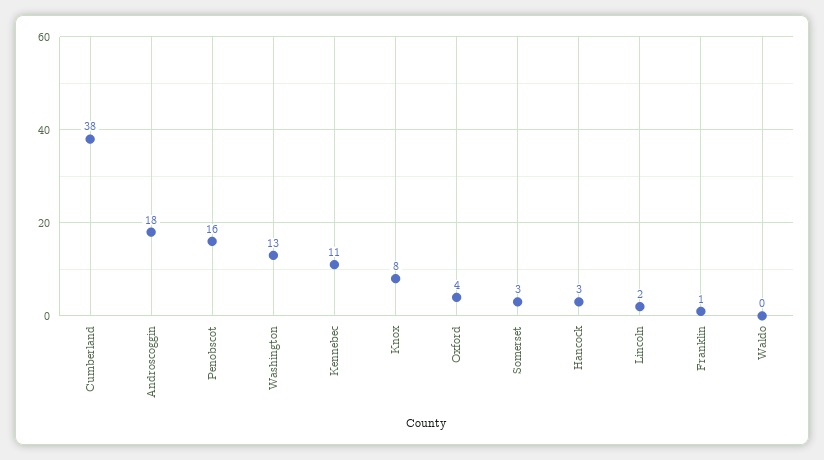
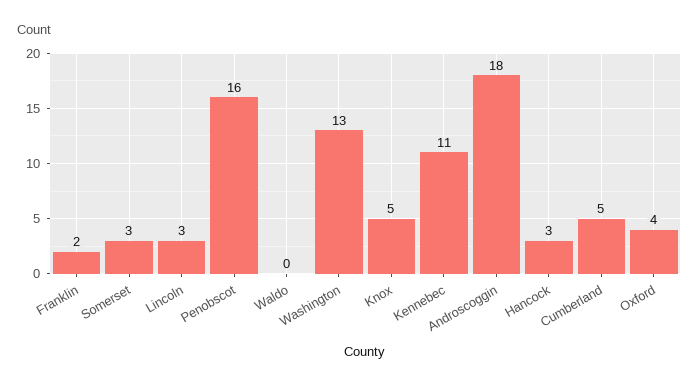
  {
-   "Cumberland": 38,
+   "Cumberland": 5,
    "Androscoggin": 18,
    "Penobscot": 16,
    "Washington": 13,
    "Kennebec": 11,
-   "Knox": 8,
+   "Knox": 5,
    "Oxford": 4,
    "Somerset": 3,
    "Hancock": 3,
-   "Lincoln": 2,
+   "Lincoln": 3,
-   "Franklin": 1,
+   "Franklin": 2,
    "Waldo": 0
  }

